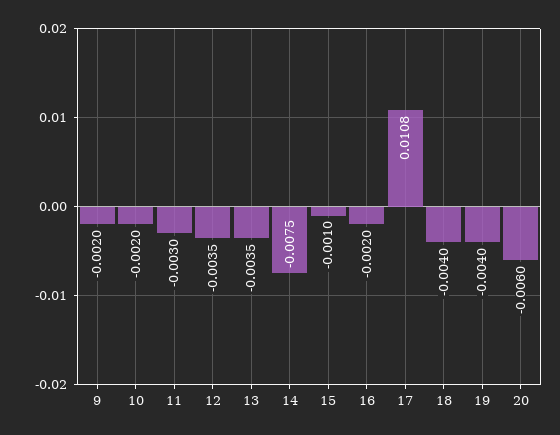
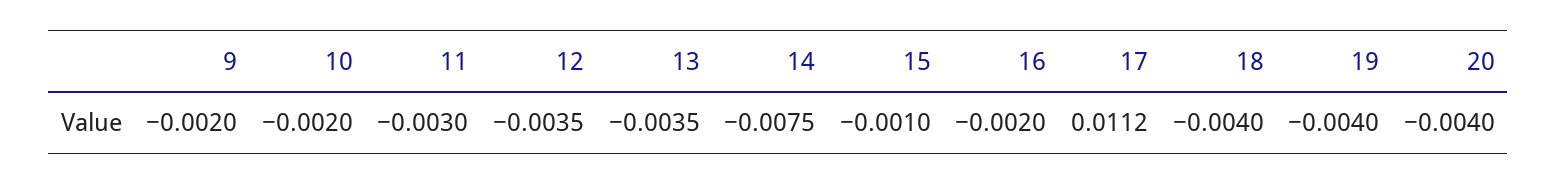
  {
    "9": -0.002,
    "10": -0.002,
    "11": -0.003,
    "12": -0.0035,
    "13": -0.0035,
    "14": -0.0075,
    "15": -0.001,
    "16": -0.002,
-   "17": 0.0108,
+   "17": 0.0112,
    "18": -0.004,
    "19": -0.004,
-   "20": -0.006
+   "20": -0.004
  }

